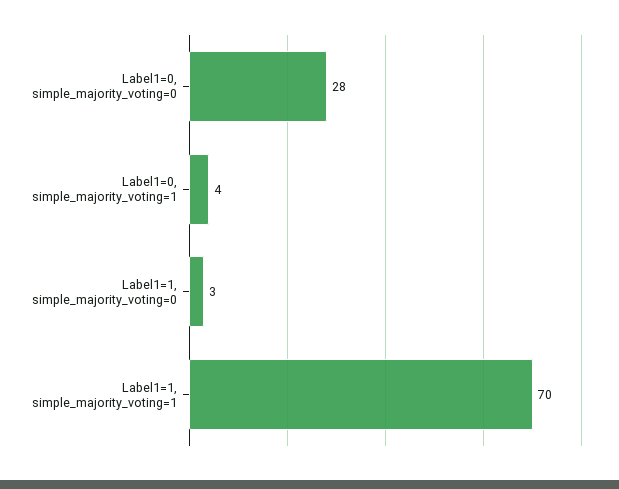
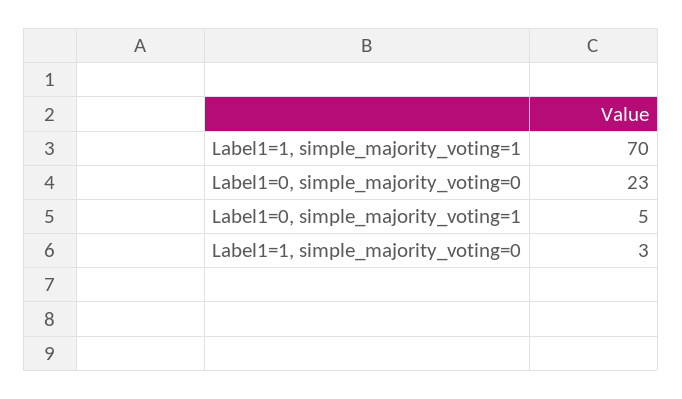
  {
-   "Label1=0, simple_majority_voting=0": 28,
+   "Label1=0, simple_majority_voting=0": 23,
-   "Label1=0, simple_majority_voting=1": 4,
+   "Label1=0, simple_majority_voting=1": 5,
    "Label1=1, simple_majority_voting=0": 3,
    "Label1=1, simple_majority_voting=1": 70
  }

